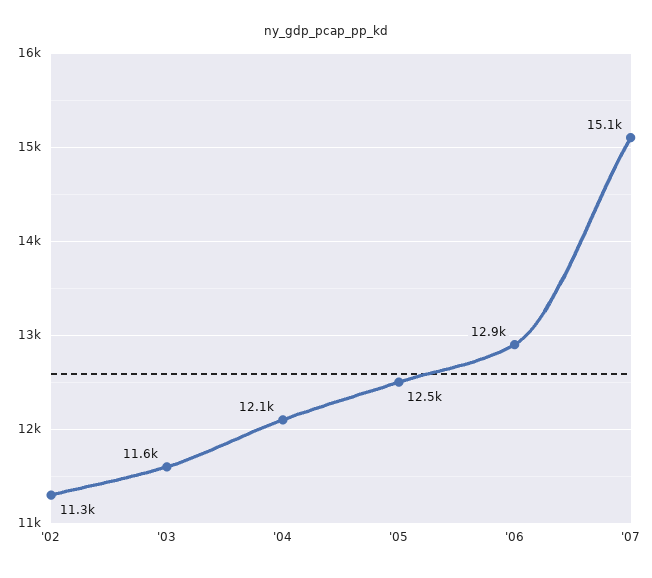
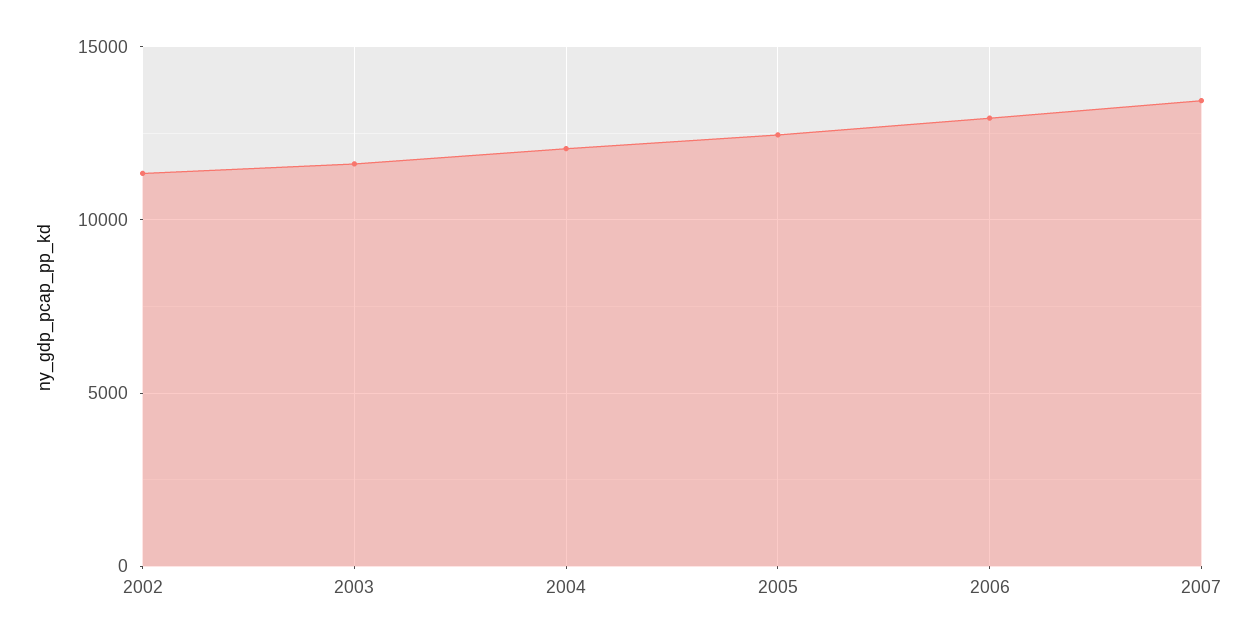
  {
    "'02": 11300,
    "'03": 11600,
    "'04": 12100,
    "'05": 12500,
    "'06": 12900,
-   "'07": 15100
+   "'07": 13500
  }

